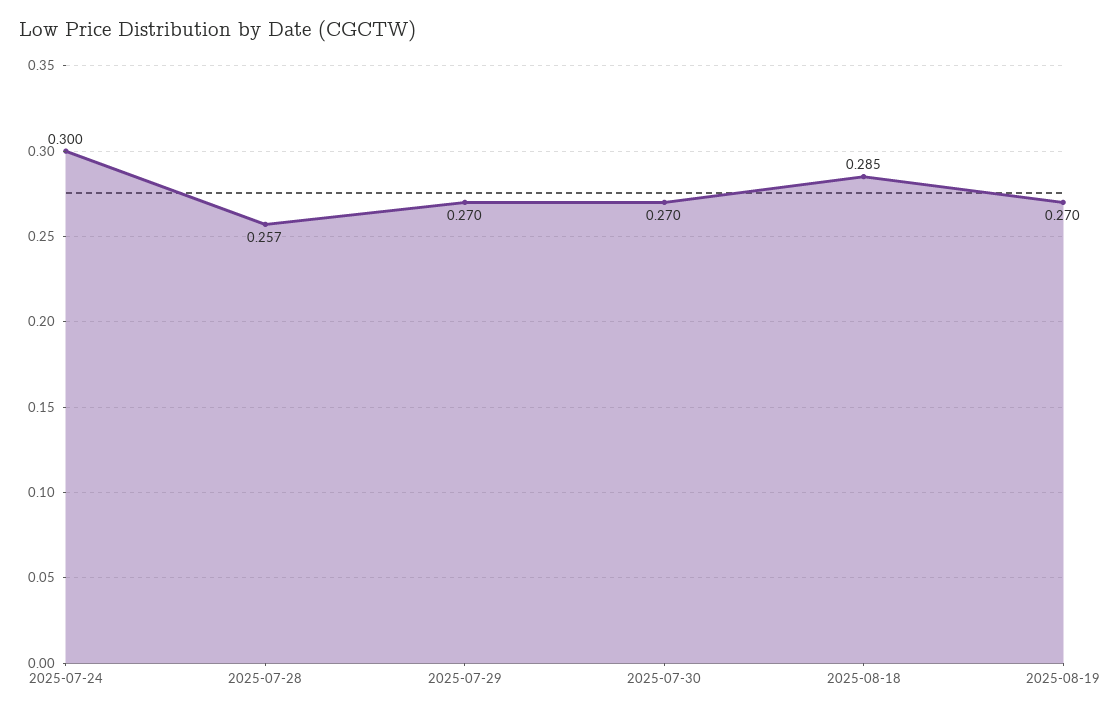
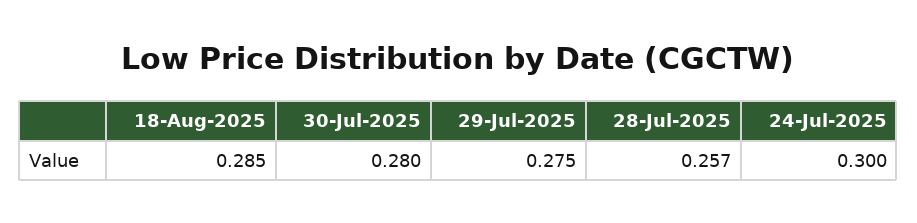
  {
    "2025-07-24": 0.3,
    "2025-07-28": 0.257,
-   "2025-07-29": 0.27,
+   "2025-07-29": 0.275,
-   "2025-07-30": 0.27,
+   "2025-07-30": 0.28,
-   "2025-08-18": 0.285,
+   "2025-08-18": 0.285
-   "2025-08-19": 0.27
  }

